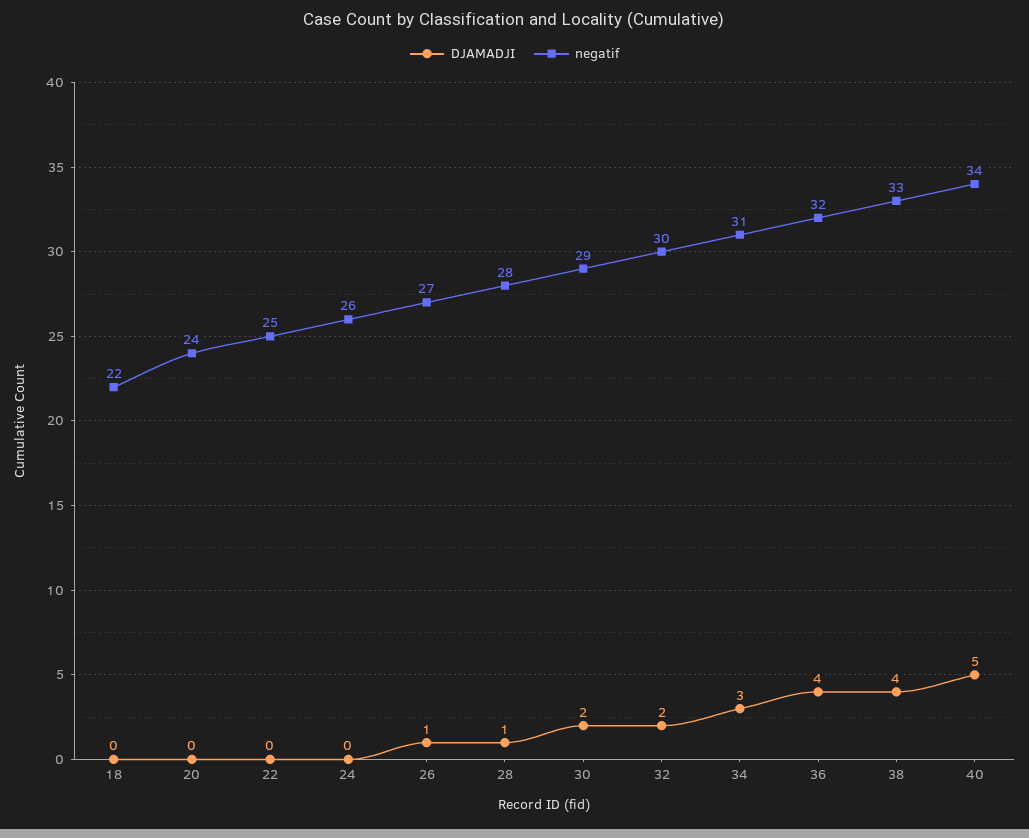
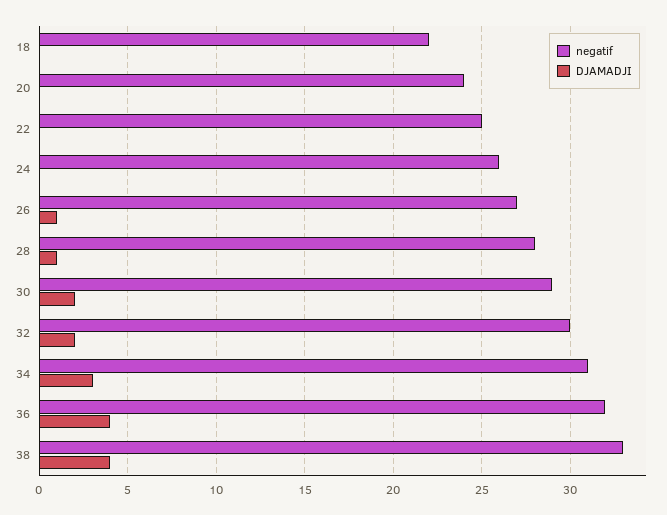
  {
    "DJAMADJI": {
      "18": 0,
      "20": 0,
      "22": 0,
      "24": 0,
      "26": 1,
      "28": 1,
      "30": 2,
      "32": 2,
      "34": 3,
      "36": 4,
-     "38": 4,
+     "38": 4
-     "40": 5
    },
    "negatif": {
      "18": 22,
      "20": 24,
      "22": 25,
      "24": 26,
      "26": 27,
      "28": 28,
      "30": 29,
      "32": 30,
      "34": 31,
      "36": 32,
-     "38": 33,
+     "38": 33
-     "40": 34
    }
  }

